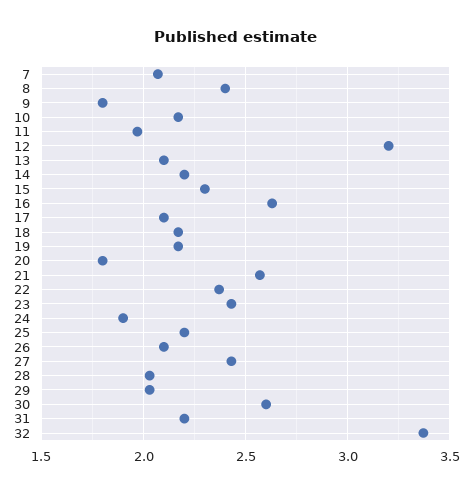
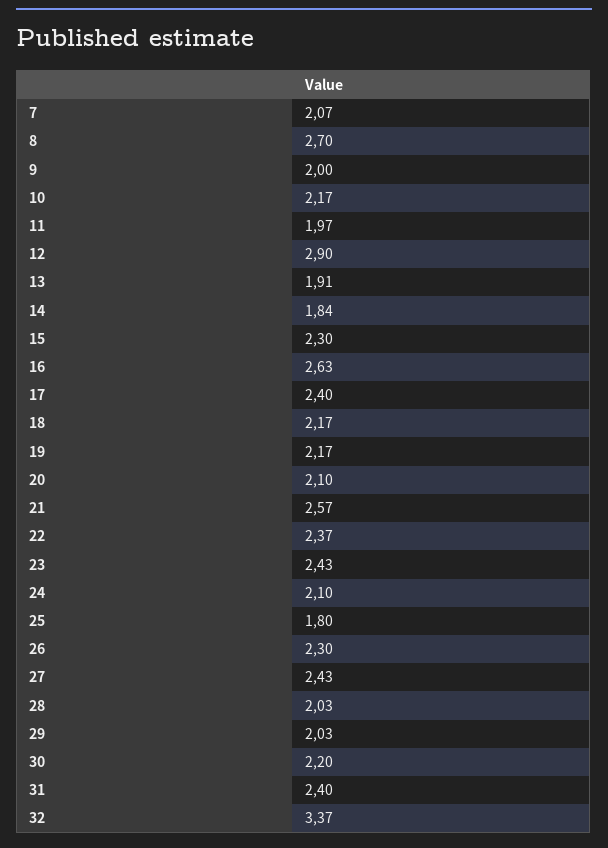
  {
    "7": 2.07,
-   "8": 2.4,
+   "8": 2.7,
-   "9": 1.8,
+   "9": 2,
    "10": 2.17,
    "11": 1.97,
-   "12": 3.2,
+   "12": 2.9,
-   "13": 2.1,
+   "13": 1.91,
-   "14": 2.2,
+   "14": 1.84,
    "15": 2.3,
    "16": 2.63,
-   "17": 2.1,
+   "17": 2.4,
    "18": 2.17,
    "19": 2.17,
-   "20": 1.8,
+   "20": 2.1,
    "21": 2.57,
    "22": 2.37,
    "23": 2.43,
-   "24": 1.9,
+   "24": 2.1,
-   "25": 2.2,
+   "25": 1.8,
-   "26": 2.1,
+   "26": 2.3,
    "27": 2.43,
    "28": 2.03,
    "29": 2.03,
-   "30": 2.6,
+   "30": 2.2,
-   "31": 2.2,
+   "31": 2.4,
    "32": 3.37
  }

